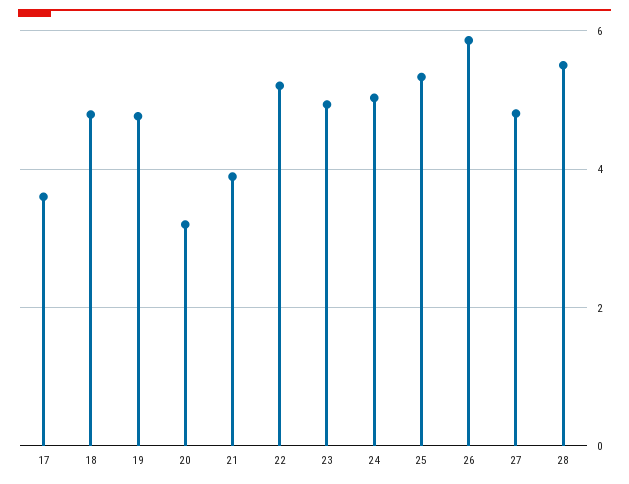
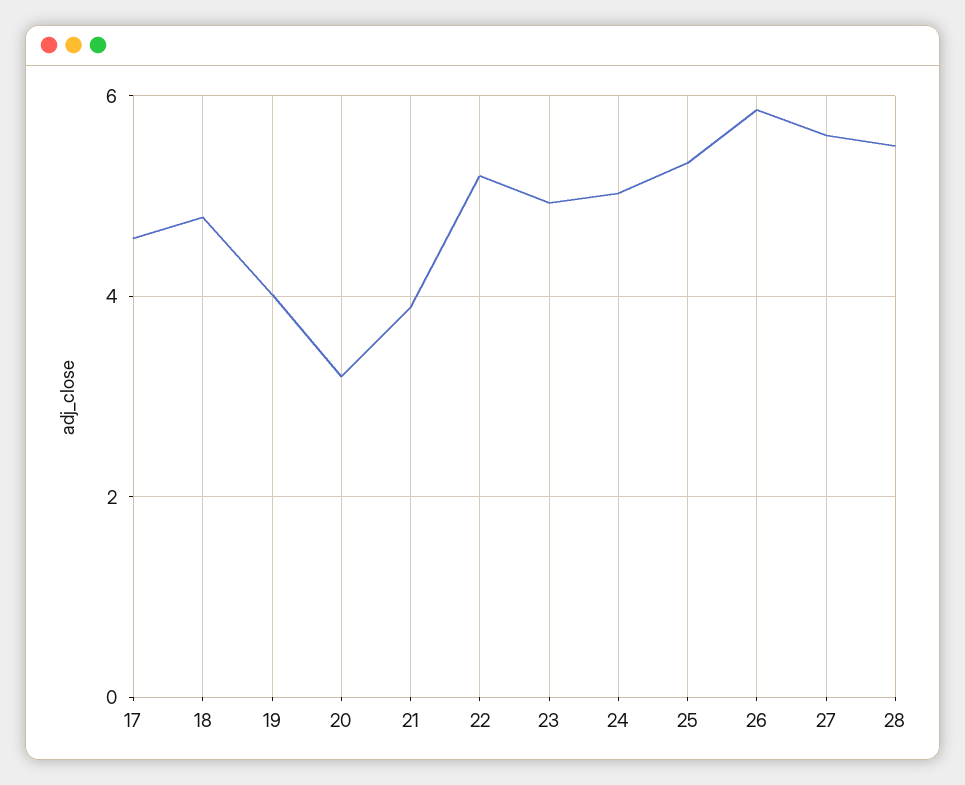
  {
-   "17": 3.6,
+   "17": 4.6,
    "18": 4.8,
-   "19": 4.8,
+   "19": 4,
    "20": 3.2,
    "21": 3.8,
    "22": 5.2,
    "23": 5,
    "24": 5,
    "25": 5.4,
    "26": 5.8,
-   "27": 4.8,
+   "27": 5.6,
    "28": 5.6
  }

